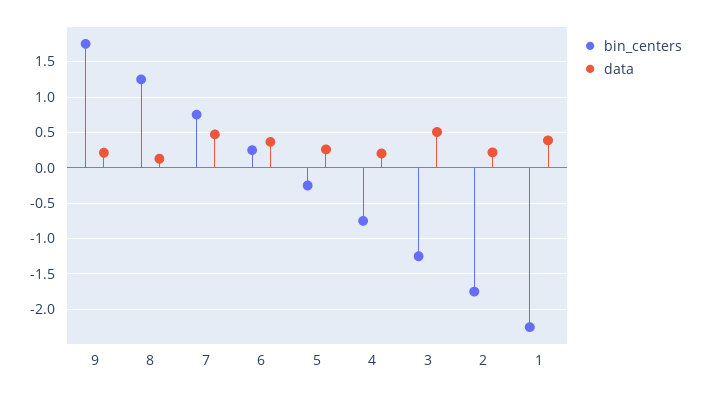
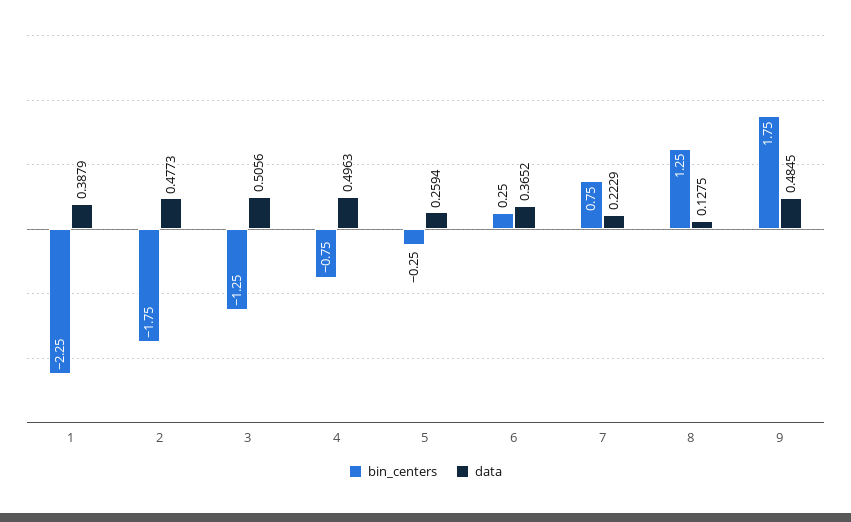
  {
    "bin_centers": {
      "9": 1.75,
      "8": 1.25,
      "7": 0.75,
      "6": 0.25,
      "5": -0.25,
      "4": -0.75,
      "3": -1.25,
      "2": -1.75,
      "1": -2.25
    },
    "data": {
-     "9": 0.2,
+     "9": 0.4845,
      "8": 0.1275,
-     "7": 0.5,
+     "7": 0.2229,
      "6": 0.3652,
      "5": 0.2594,
-     "4": 0.2,
+     "4": 0.4963,
      "3": 0.5056,
-     "2": 0.2,
+     "2": 0.4773,
      "1": 0.3879
    }
  }

